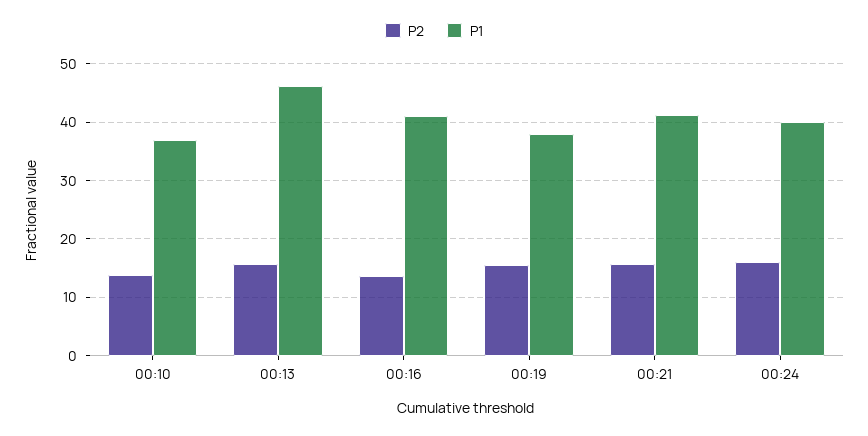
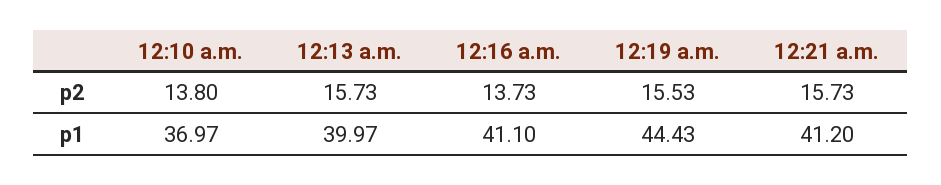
  {
    "P2": {
      "00:10": 13.8,
      "00:13": 15.73,
      "00:16": 13.73,
      "00:19": 15.53,
-     "00:21": 15.73,
+     "00:21": 15.73
-     "00:24": 16
    },
    "P1": {
      "00:10": 36.97,
-     "00:13": 46,
+     "00:13": 39.97,
      "00:16": 41.1,
-     "00:19": 38,
+     "00:19": 44.43,
-     "00:21": 41.2,
+     "00:21": 41.2
-     "00:24": 40
    }
  }

